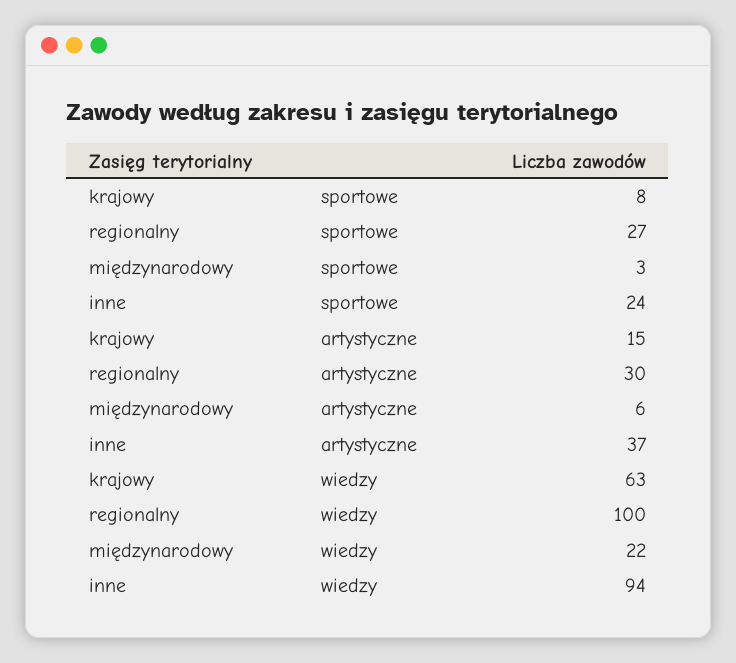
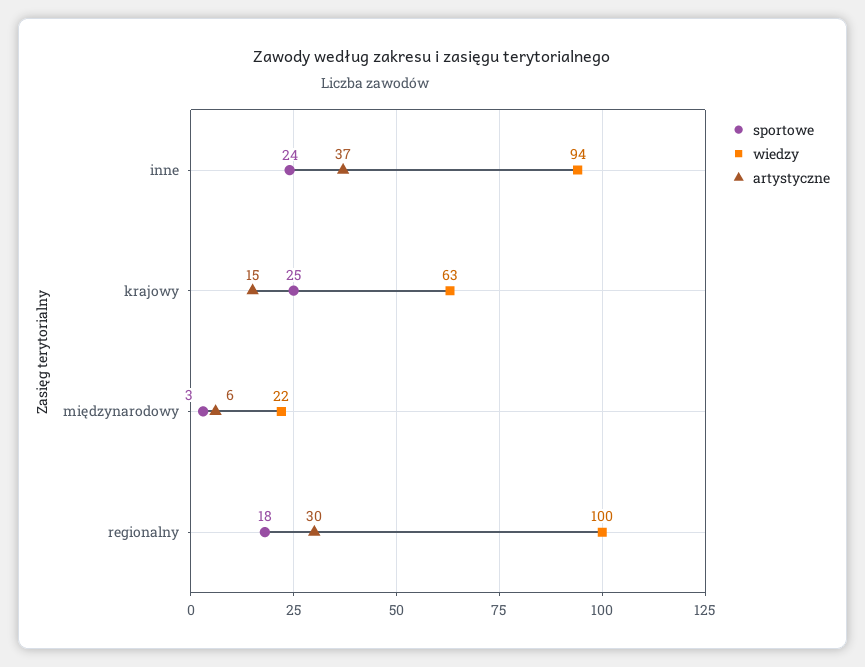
  {
    "sportowe": {
-     "krajowy": 8,
+     "krajowy": 25,
-     "regionalny": 27,
+     "regionalny": 18,
      "międzynarodowy": 3,
      "inne": 24
    },
    "artystyczne": {
      "krajowy": 15,
      "regionalny": 30,
      "międzynarodowy": 6,
      "inne": 37
    },
    "wiedzy": {
      "krajowy": 63,
      "regionalny": 100,
      "międzynarodowy": 22,
      "inne": 94
    }
  }

